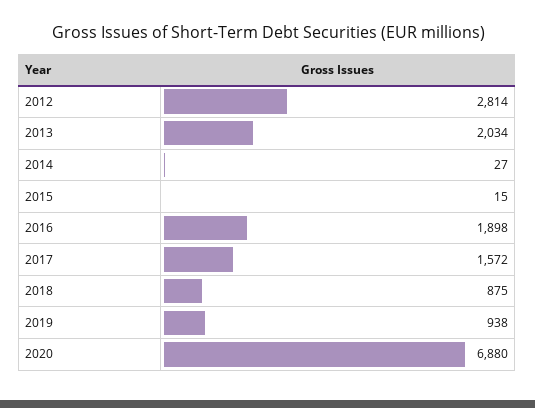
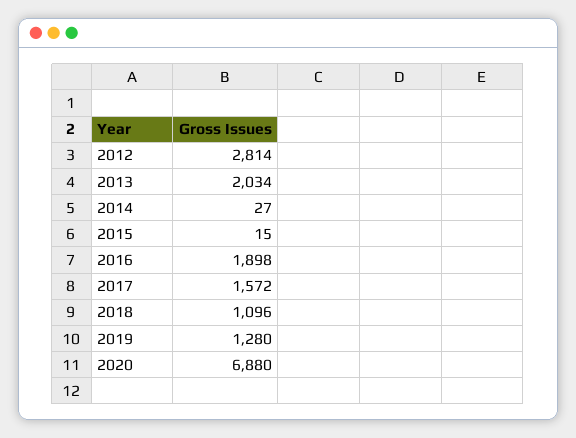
  {
    "2012": 2814,
    "2013": 2034,
    "2014": 27,
    "2015": 15,
    "2016": 1898,
    "2017": 1572,
-   "2018": 875,
+   "2018": 1096,
-   "2019": 938,
+   "2019": 1280,
    "2020": 6880
  }

